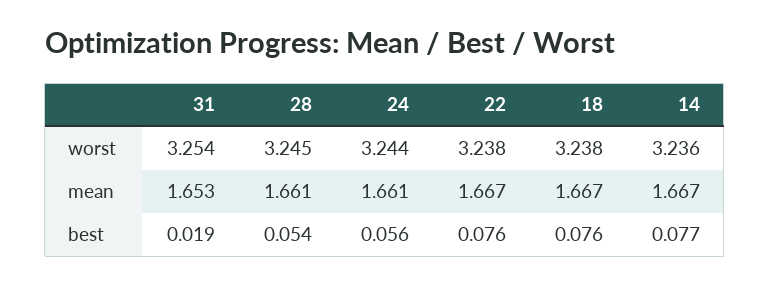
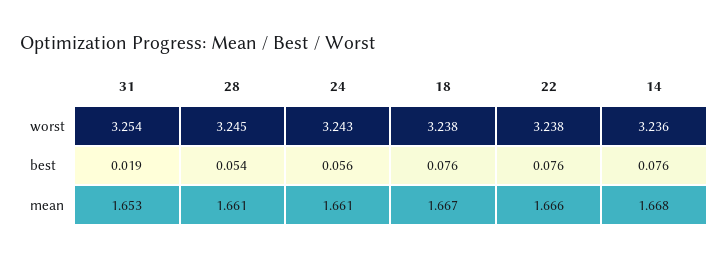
  {
    "31": {
      "worst": 3.254,
      "mean": 1.653,
      "best": 0.019
    },
    "28": {
      "worst": 3.245,
      "mean": 1.661,
      "best": 0.054
    },
    "24": {
-     "worst": 3.244,
+     "worst": 3.243,
      "mean": 1.661,
      "best": 0.056
    },
    "22": {
      "worst": 3.238,
-     "mean": 1.667,
+     "mean": 1.666,
      "best": 0.076
    },
    "18": {
      "worst": 3.238,
      "mean": 1.667,
      "best": 0.076
    },
    "14": {
      "worst": 3.236,
-     "mean": 1.667,
+     "mean": 1.668,
-     "best": 0.077
+     "best": 0.076
    }
  }

